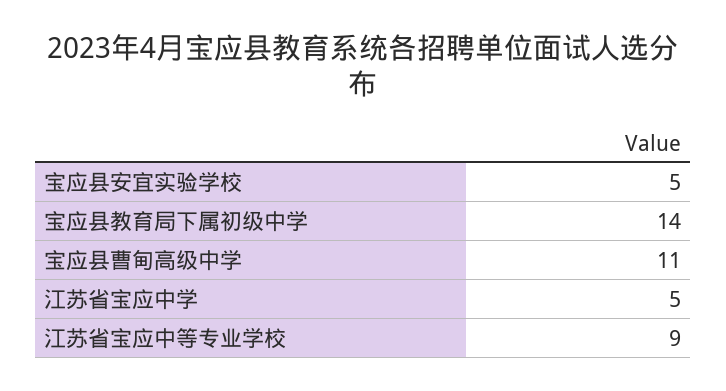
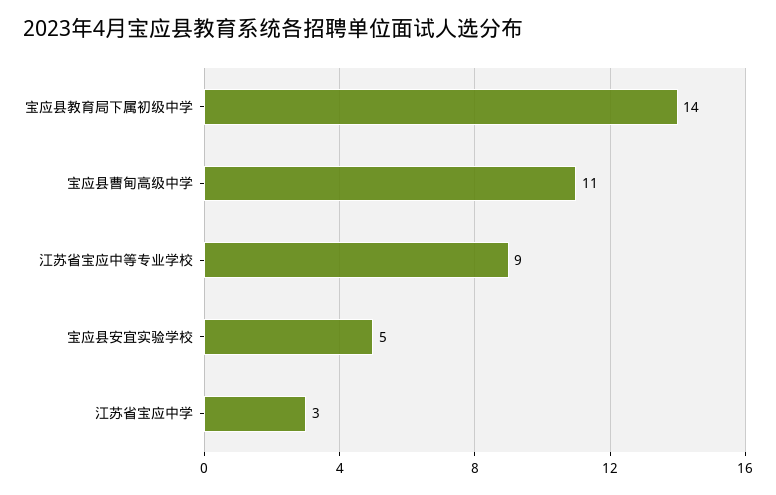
  {
    "宝应县安宜实验学校": 5,
    "宝应县教育局下属初级中学": 14,
    "宝应县曹甸高级中学": 11,
-   "江苏省宝应中学": 5,
+   "江苏省宝应中学": 3,
    "江苏省宝应中等专业学校": 9
  }

